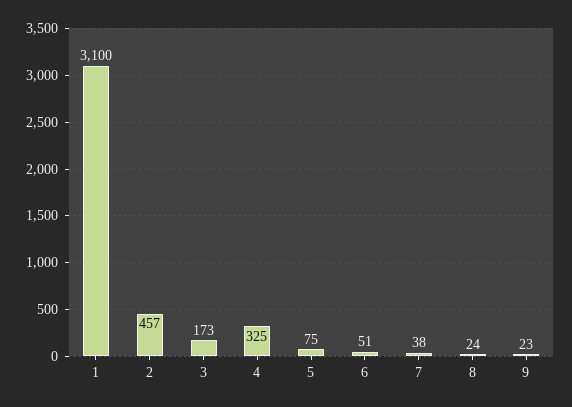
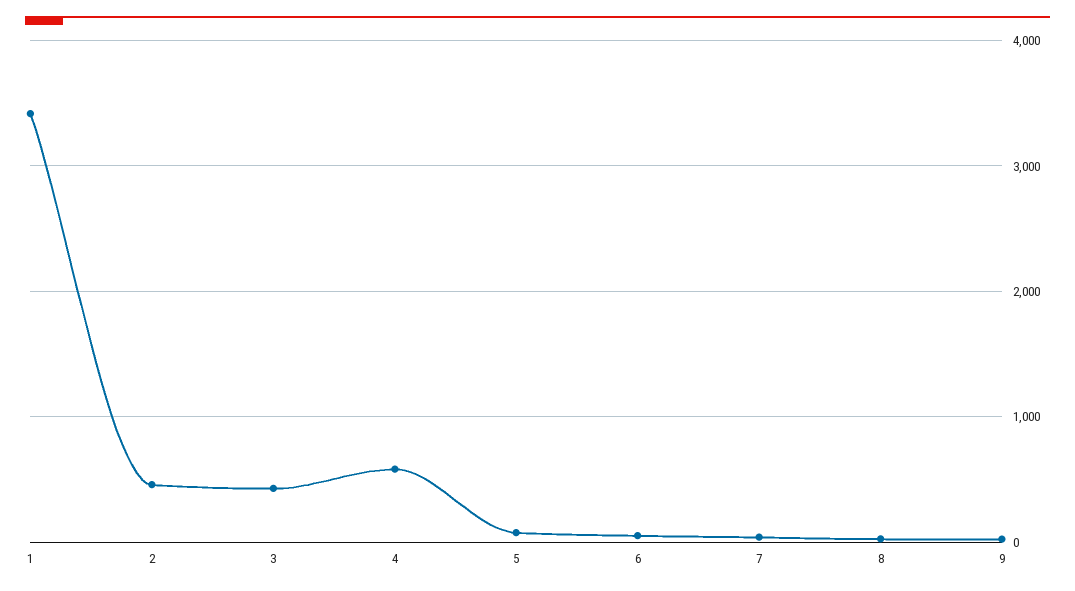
  {
-   "1": 3100,
+   "1": 3400,
    "2": 457,
-   "3": 173,
+   "3": 400,
-   "4": 325,
+   "4": 600,
    "5": 75,
    "6": 51,
    "7": 38,
    "8": 24,
    "9": 23
  }

